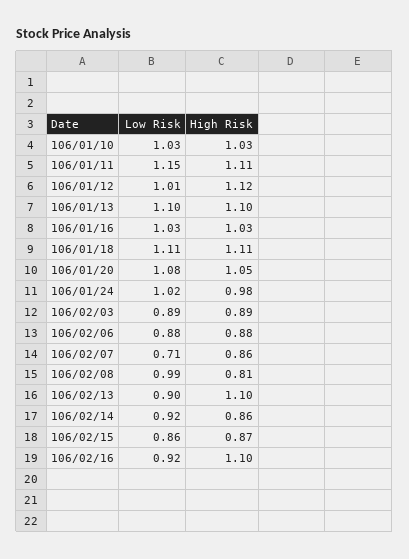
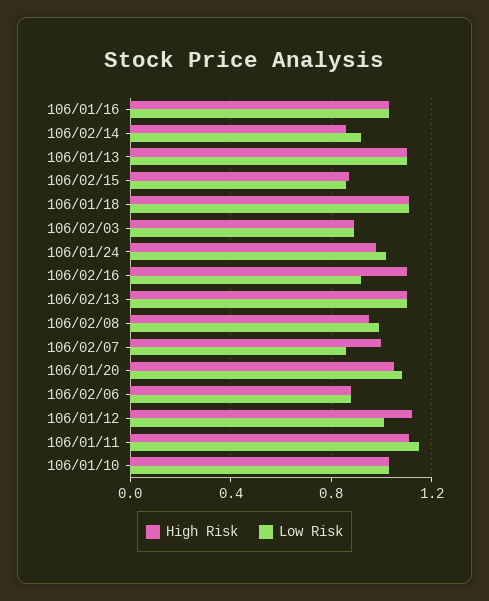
  {
    "Low Risk": {
      "106/01/10": 1.03,
      "106/01/11": 1.15,
      "106/01/12": 1.01,
      "106/01/13": 1.1,
      "106/01/16": 1.03,
      "106/01/18": 1.11,
      "106/01/20": 1.08,
      "106/01/24": 1.02,
      "106/02/03": 0.89,
      "106/02/06": 0.88,
-     "106/02/07": 0.71,
+     "106/02/07": 0.85,
      "106/02/08": 0.99,
-     "106/02/13": 0.9,
+     "106/02/13": 1.1,
      "106/02/14": 0.92,
      "106/02/15": 0.86,
      "106/02/16": 0.92
    },
    "High Risk": {
      "106/01/10": 1.03,
      "106/01/11": 1.11,
      "106/01/12": 1.12,
      "106/01/13": 1.1,
      "106/01/16": 1.03,
      "106/01/18": 1.11,
      "106/01/20": 1.05,
      "106/01/24": 0.98,
      "106/02/03": 0.89,
      "106/02/06": 0.88,
-     "106/02/07": 0.86,
+     "106/02/07": 1,
-     "106/02/08": 0.81,
+     "106/02/08": 0.95,
      "106/02/13": 1.1,
      "106/02/14": 0.86,
      "106/02/15": 0.87,
      "106/02/16": 1.1
    }
  }

